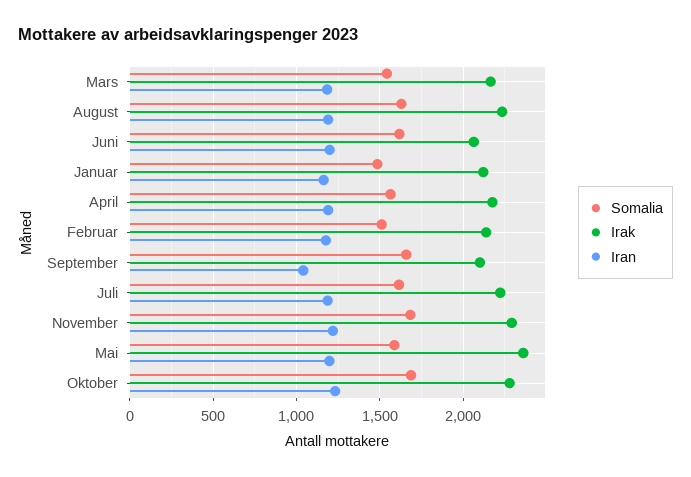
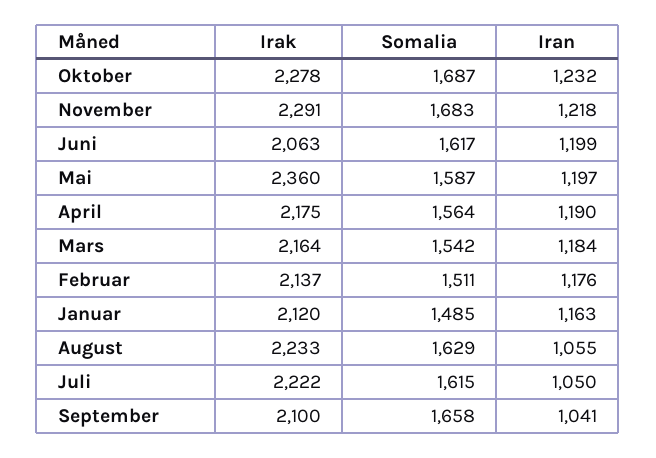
  {
    "Somalia": {
      "Mars": 1542,
      "August": 1629,
      "Juni": 1617,
      "Januar": 1485,
      "April": 1564,
      "Februar": 1511,
      "September": 1658,
      "Juli": 1615,
      "November": 1683,
      "Mai": 1587,
      "Oktober": 1687
    },
    "Irak": {
      "Mars": 2164,
      "August": 2233,
      "Juni": 2063,
      "Januar": 2120,
      "April": 2175,
      "Februar": 2137,
      "September": 2100,
      "Juli": 2222,
      "November": 2291,
      "Mai": 2360,
      "Oktober": 2278
    },
    "Iran": {
      "Mars": 1184,
-     "August": 1200,
+     "August": 1055,
      "Juni": 1199,
      "Januar": 1163,
      "April": 1190,
      "Februar": 1176,
      "September": 1041,
-     "Juli": 1200,
+     "Juli": 1050,
      "November": 1218,
      "Mai": 1197,
      "Oktober": 1232
    }
  }

